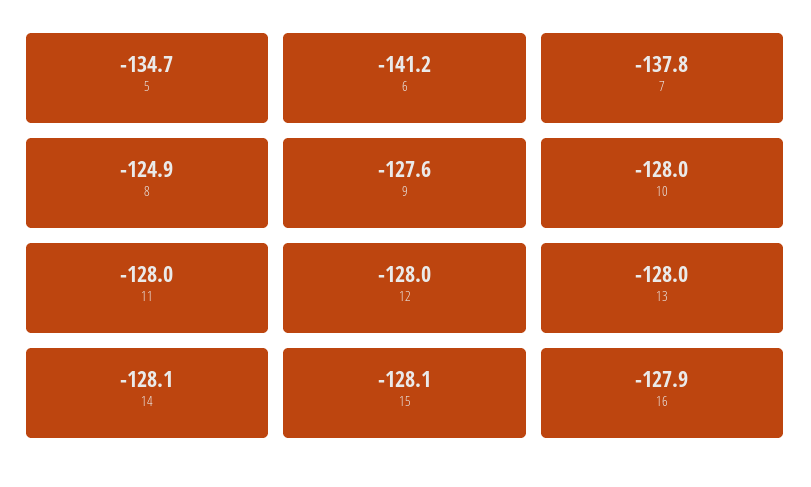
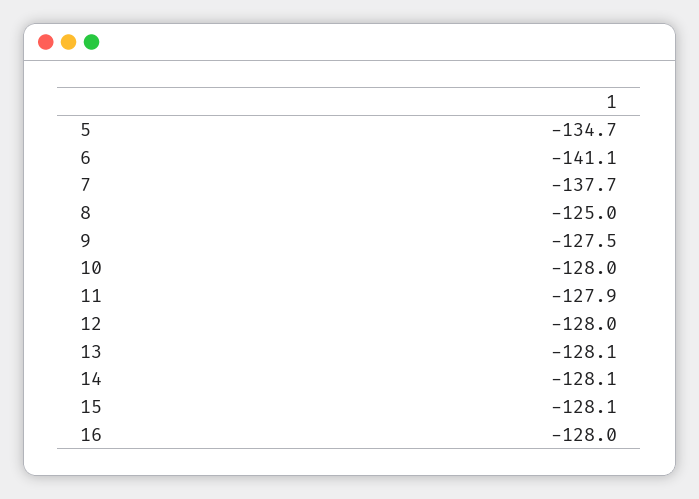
  {
    "5": -134.7,
-   "6": -141.2,
+   "6": -141.1,
-   "7": -137.8,
+   "7": -137.7,
-   "8": -124.9,
+   "8": -125,
-   "9": -127.6,
+   "9": -127.5,
    "10": -128,
-   "11": -128,
+   "11": -127.9,
    "12": -128,
-   "13": -128,
+   "13": -128.1,
    "14": -128.1,
    "15": -128.1,
-   "16": -127.9
+   "16": -128
  }

